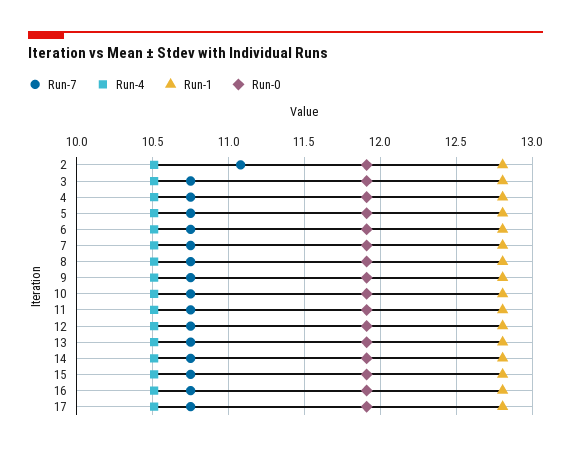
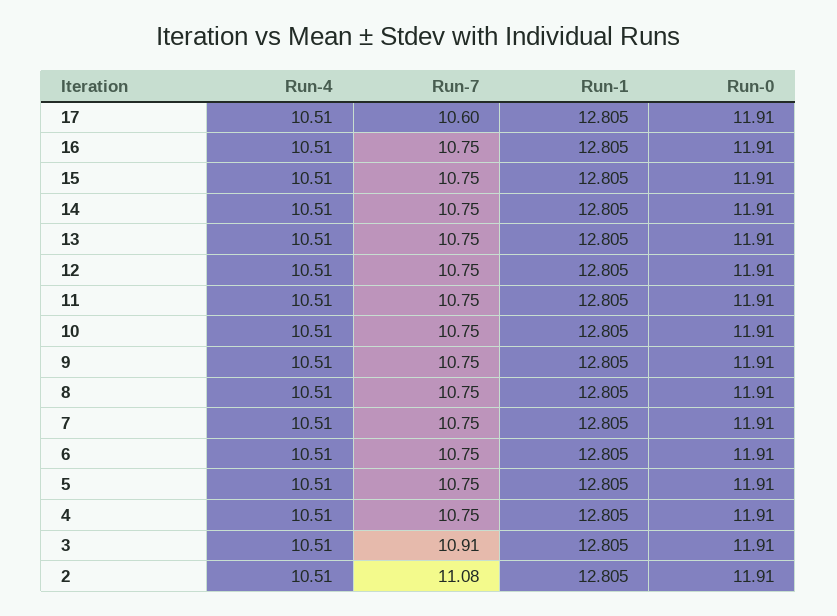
  {
    "Run-7": {
      "2": 11.08,
-     "3": 10.75,
+     "3": 10.91,
      "4": 10.75,
      "5": 10.75,
      "6": 10.75,
      "7": 10.75,
      "8": 10.75,
      "9": 10.75,
      "10": 10.75,
      "11": 10.75,
      "12": 10.75,
      "13": 10.75,
      "14": 10.75,
      "15": 10.75,
      "16": 10.75,
-     "17": 10.75
+     "17": 10.6
    },
    "Run-4": {
      "2": 10.51,
      "3": 10.51,
      "4": 10.51,
      "5": 10.51,
      "6": 10.51,
      "7": 10.51,
      "8": 10.51,
      "9": 10.51,
      "10": 10.51,
      "11": 10.51,
      "12": 10.51,
      "13": 10.51,
      "14": 10.51,
      "15": 10.51,
      "16": 10.51,
      "17": 10.51
    },
    "Run-1": {
      "2": 12.805,
      "3": 12.805,
      "4": 12.805,
      "5": 12.805,
      "6": 12.805,
      "7": 12.805,
      "8": 12.805,
      "9": 12.805,
      "10": 12.805,
      "11": 12.805,
      "12": 12.805,
      "13": 12.805,
      "14": 12.805,
      "15": 12.805,
      "16": 12.805,
      "17": 12.805
    },
    "Run-0": {
      "2": 11.91,
      "3": 11.91,
      "4": 11.91,
      "5": 11.91,
      "6": 11.91,
      "7": 11.91,
      "8": 11.91,
      "9": 11.91,
      "10": 11.91,
      "11": 11.91,
      "12": 11.91,
      "13": 11.91,
      "14": 11.91,
      "15": 11.91,
      "16": 11.91,
      "17": 11.91
    }
  }

